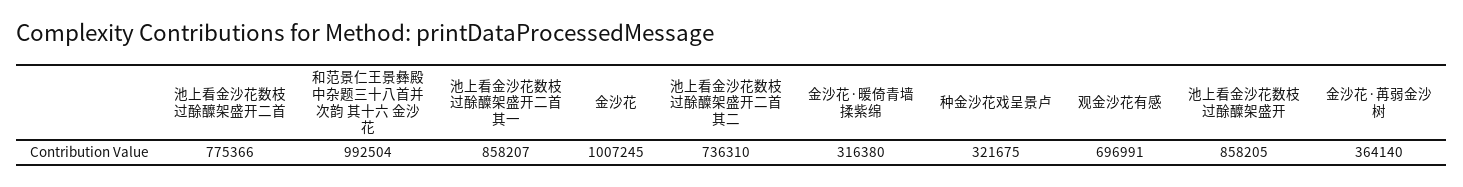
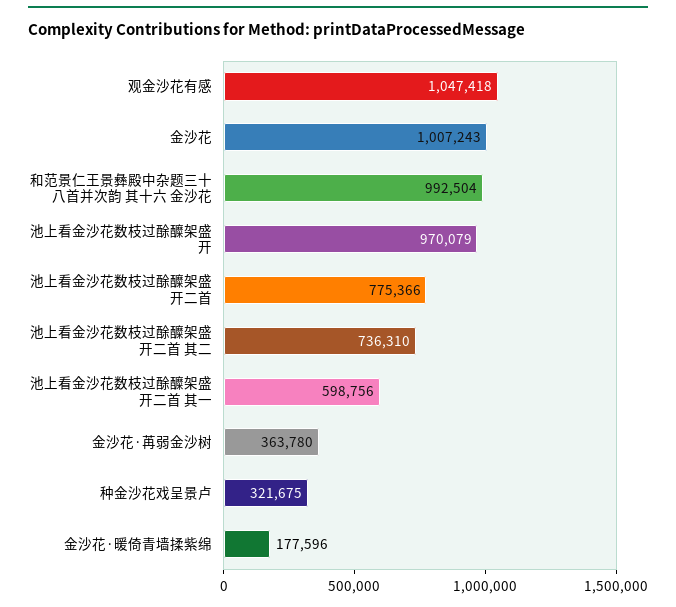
  {
    "池上看金沙花数枝过酴醾架盛开二首": 775366,
    "和范景仁王景彝殿中杂题三十八首并次韵 其十六 金沙花": 992504,
-   "池上看金沙花数枝过酴醾架盛开二首 其一": 858207,
+   "池上看金沙花数枝过酴醾架盛开二首 其一": 598756,
-   "金沙花": 1007245,
+   "金沙花": 1007243,
    "池上看金沙花数枝过酴醾架盛开二首 其二": 736310,
-   "金沙花·暖倚青墙揉紫绵": 316380,
+   "金沙花·暖倚青墙揉紫绵": 177596,
    "种金沙花戏呈景卢": 321675,
-   "观金沙花有感": 696991,
+   "观金沙花有感": 1047418,
-   "池上看金沙花数枝过酴醾架盛开": 858205,
+   "池上看金沙花数枝过酴醾架盛开": 970079,
-   "金沙花·苒弱金沙树": 364140
+   "金沙花·苒弱金沙树": 363780
  }

